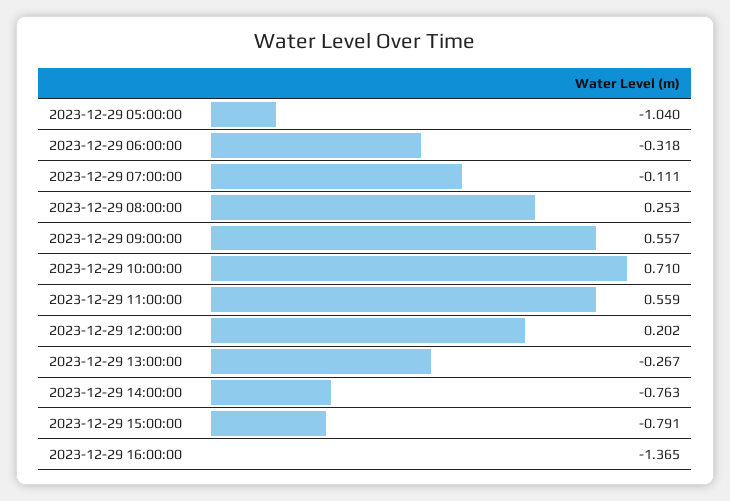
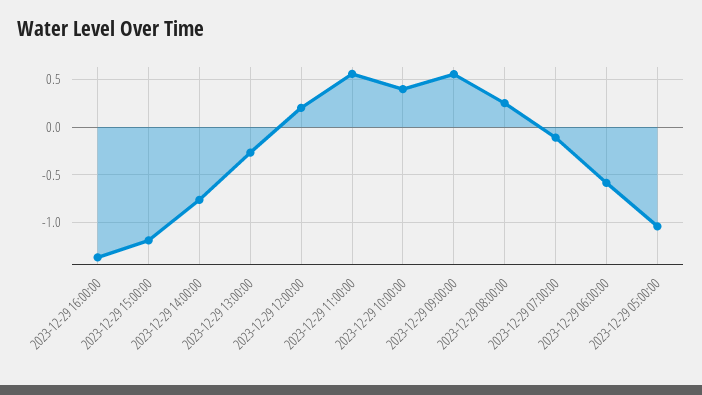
  {
    "2023-12-29 05:00:00": -1.04,
-   "2023-12-29 06:00:00": -0.318,
+   "2023-12-29 06:00:00": -0.6,
    "2023-12-29 07:00:00": -0.111,
    "2023-12-29 08:00:00": 0.253,
    "2023-12-29 09:00:00": 0.557,
-   "2023-12-29 10:00:00": 0.71,
+   "2023-12-29 10:00:00": 0.4,
    "2023-12-29 11:00:00": 0.559,
    "2023-12-29 12:00:00": 0.202,
    "2023-12-29 13:00:00": -0.267,
    "2023-12-29 14:00:00": -0.763,
-   "2023-12-29 15:00:00": -0.791,
+   "2023-12-29 15:00:00": -1.2,
    "2023-12-29 16:00:00": -1.365
  }

